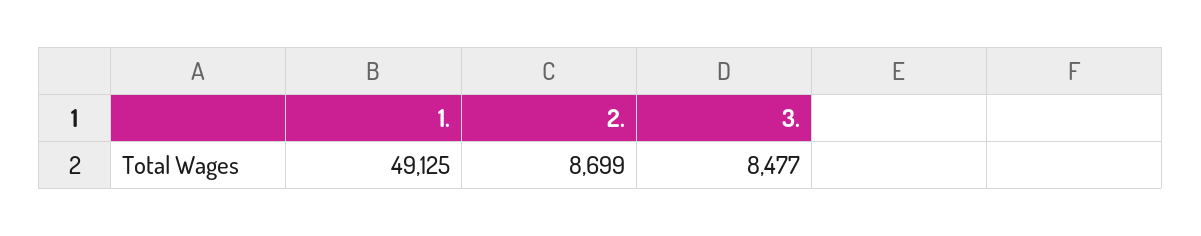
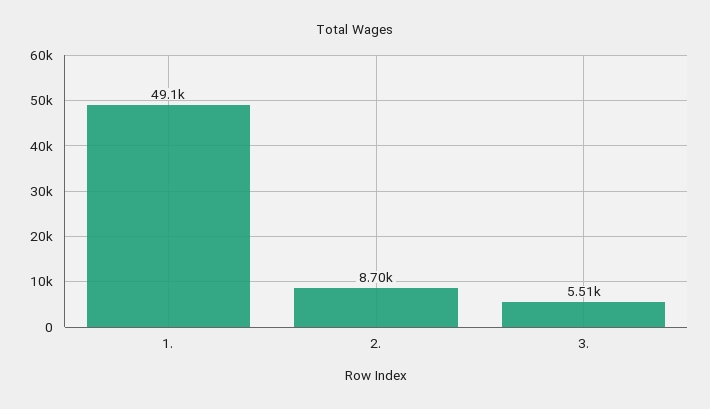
  {
    "1.": 49125,
    "2.": 8699,
-   "3.": 8477
+   "3.": 5510
  }

